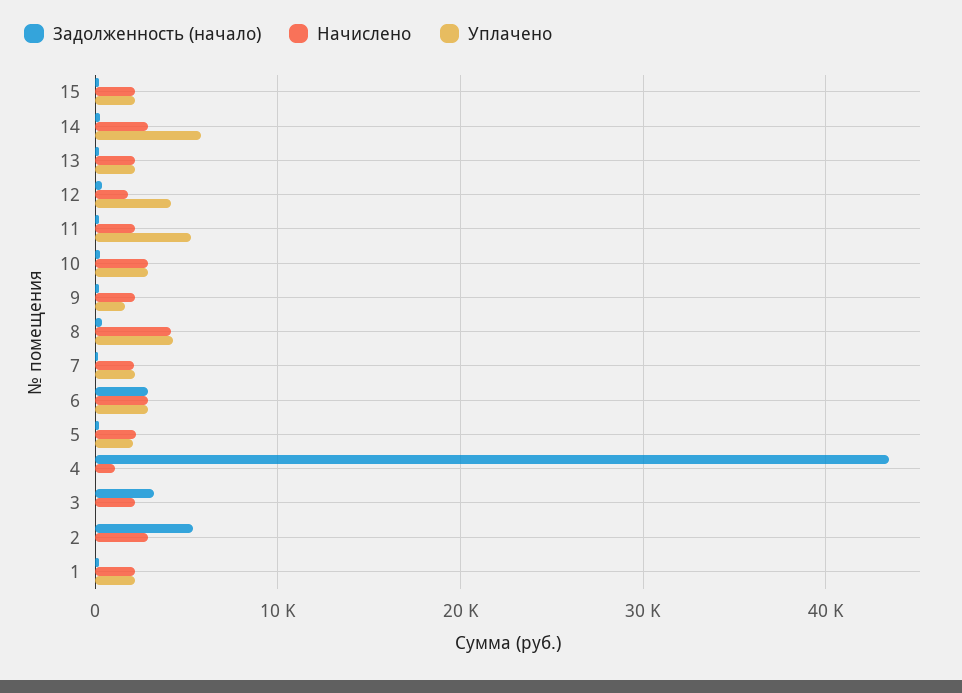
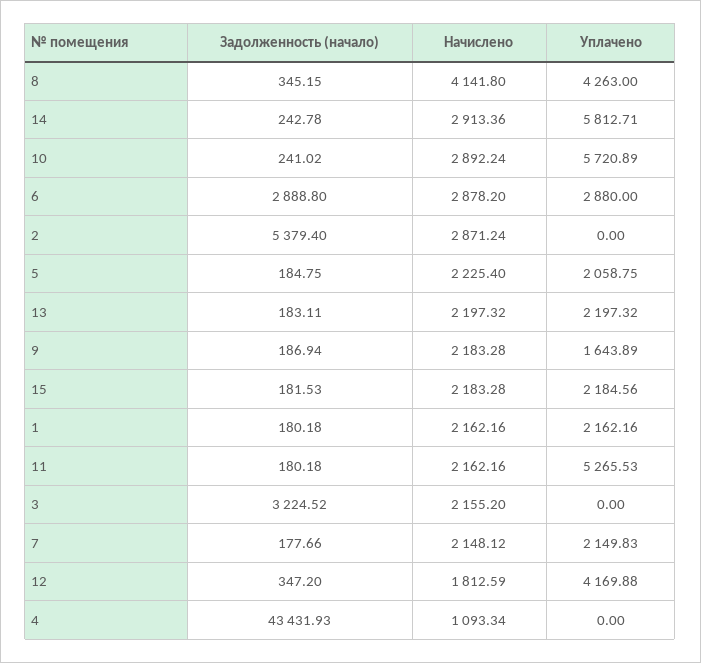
  {
    "Задолженность (начало)": {
      "15": 181.53,
      "14": 242.78,
      "13": 183.11,
      "12": 347.2,
      "11": 180.18,
      "10": 241.02,
      "9": 186.94,
      "8": 345.15,
      "7": 177.66,
      "6": 2888.8,
      "5": 184.75,
      "4": 43431.93,
      "3": 3224.52,
      "2": 5379.4,
      "1": 180.18
    },
    "Начислено": {
      "15": 2183.28,
      "14": 2913.36,
      "13": 2197.32,
      "12": 1812.59,
      "11": 2162.16,
      "10": 2892.24,
      "9": 2183.28,
      "8": 4141.8,
      "7": 2148.12,
      "6": 2878.2,
      "5": 2225.4,
      "4": 1093.34,
      "3": 2155.2,
      "2": 2871.24,
      "1": 2162.16
    },
    "Уплачено": {
      "15": 2184.56,
      "14": 5812.71,
      "13": 2197.32,
      "12": 4169.88,
      "11": 5265.53,
-     "10": 3000,
+     "10": 5720.89,
      "9": 1643.89,
      "8": 4263,
      "7": 2149.83,
      "6": 2880,
      "5": 2058.75,
      "4": 0,
      "3": 0,
      "2": 0,
      "1": 2162.16
    }
  }

